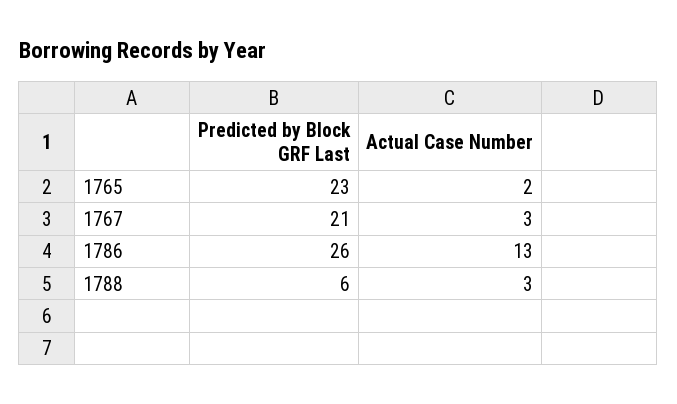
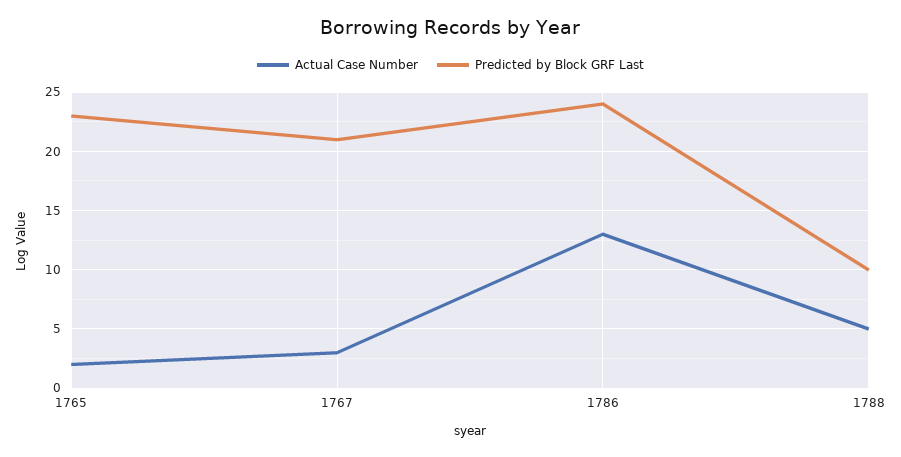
  {
    "Predicted by Block GRF Last": {
      "1765": 23,
      "1767": 21,
-     "1786": 26,
+     "1786": 24,
-     "1788": 6
+     "1788": 10
    },
    "Actual Case Number": {
      "1765": 2,
      "1767": 3,
      "1786": 13,
-     "1788": 3
+     "1788": 5
    }
  }

